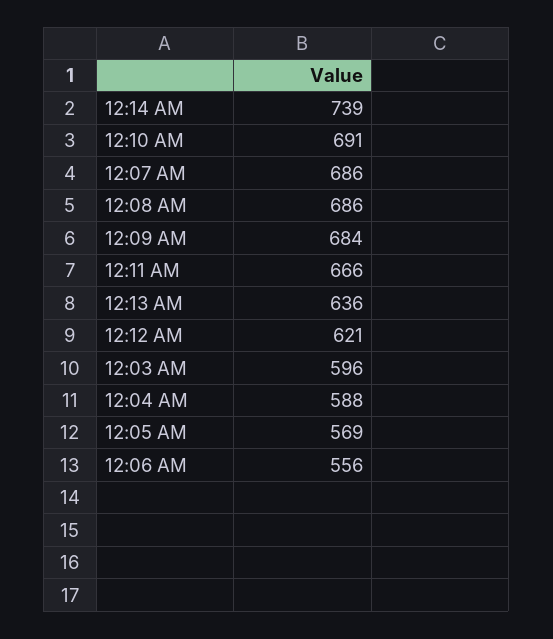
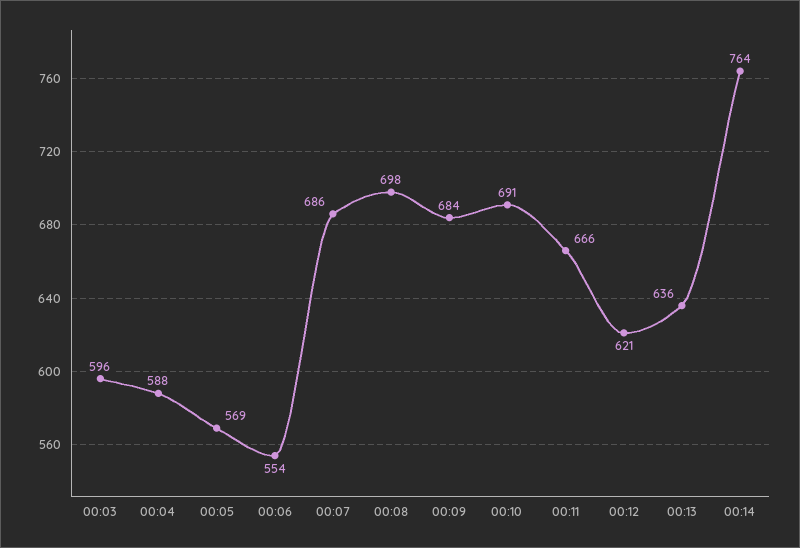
  {
-   "12:14 AM": 739,
+   "12:14 AM": 764,
    "12:10 AM": 691,
    "12:07 AM": 686,
-   "12:08 AM": 686,
+   "12:08 AM": 698,
    "12:09 AM": 684,
    "12:11 AM": 666,
    "12:13 AM": 636,
    "12:12 AM": 621,
    "12:03 AM": 596,
    "12:04 AM": 588,
    "12:05 AM": 569,
-   "12:06 AM": 556
+   "12:06 AM": 554
  }

